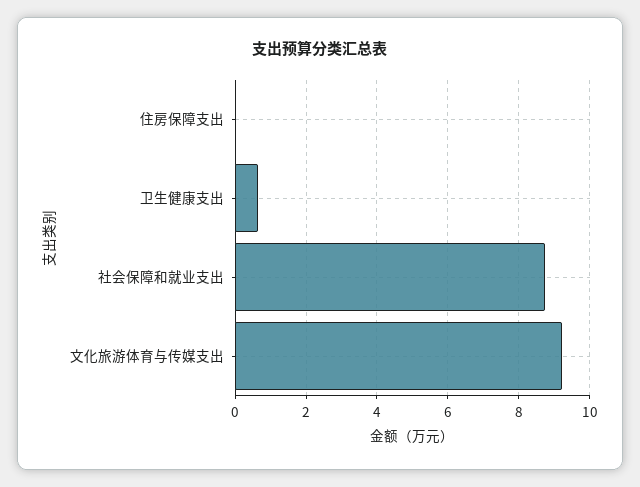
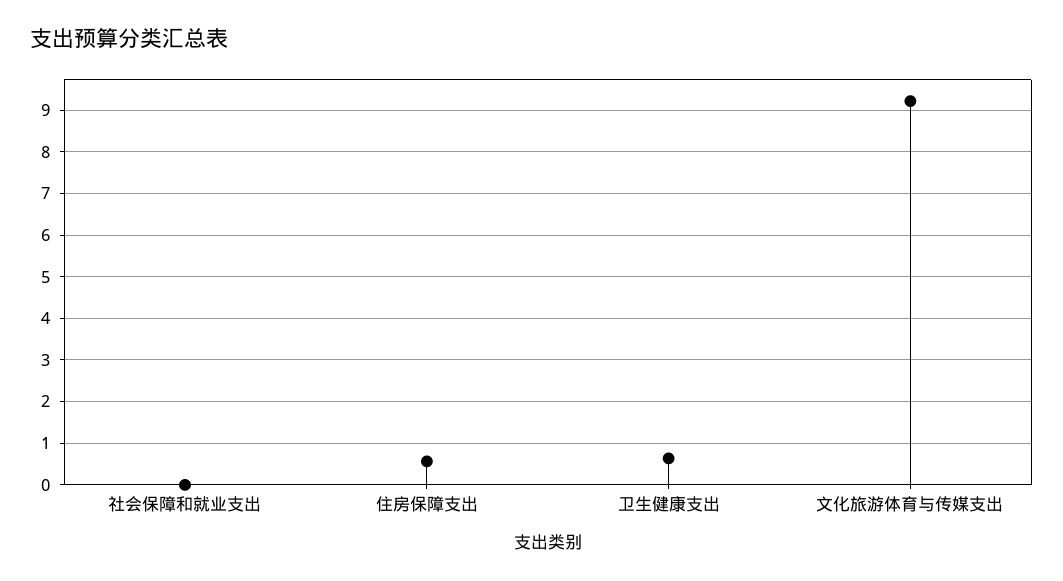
  {
-   "住房保障支出": 0,
+   "住房保障支出": 0.6,
    "卫生健康支出": 0.6,
-   "社会保障和就业支出": 8.8,
+   "社会保障和就业支出": 0,
    "文化旅游体育与传媒支出": 9.2
  }

